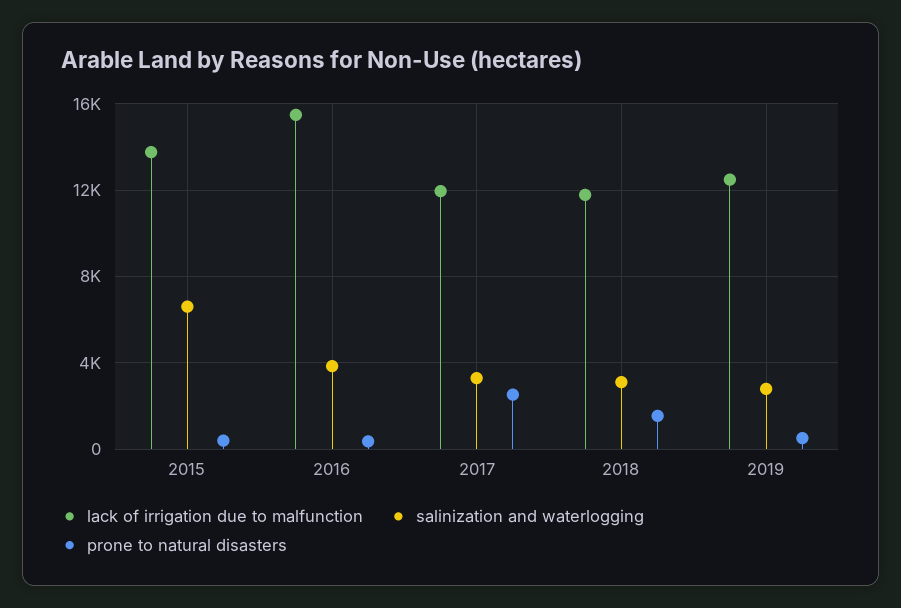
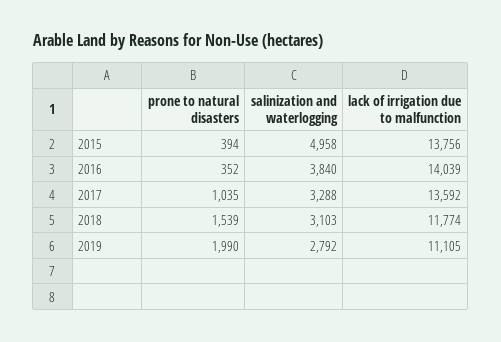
  {
    "lack of irrigation due to malfunction": {
      "2015": 13756,
-     "2016": 15500,
+     "2016": 14039,
-     "2017": 12000,
+     "2017": 13592,
      "2018": 11774,
-     "2019": 12500
+     "2019": 11105
    },
    "salinization and waterlogging": {
-     "2015": 6500,
+     "2015": 4958,
      "2016": 3840,
      "2017": 3288,
      "2018": 3103,
      "2019": 2792
    },
    "prone to natural disasters": {
      "2015": 394,
      "2016": 352,
-     "2017": 2500,
+     "2017": 1035,
      "2018": 1539,
-     "2019": 500
+     "2019": 1990
    }
  }

